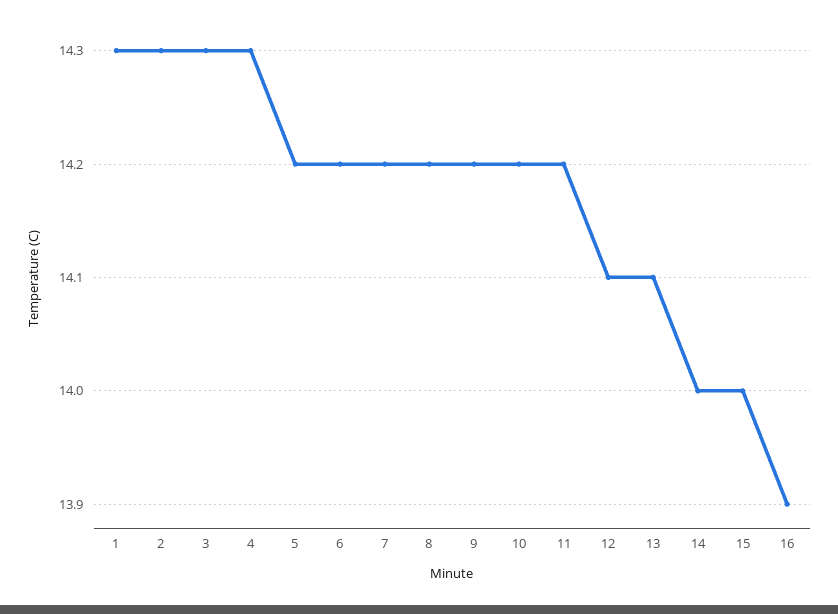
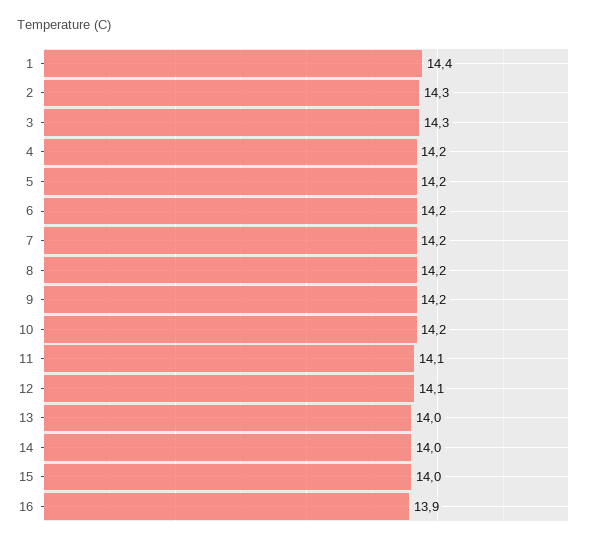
  {
-   "1": 14.3,
+   "1": 14.4,
    "2": 14.3,
    "3": 14.3,
-   "4": 14.3,
+   "4": 14.2,
    "5": 14.2,
    "6": 14.2,
    "7": 14.2,
    "8": 14.2,
    "9": 14.2,
    "10": 14.2,
-   "11": 14.2,
+   "11": 14.1,
    "12": 14.1,
-   "13": 14.1,
+   "13": 14,
    "14": 14,
    "15": 14,
    "16": 13.9
  }

